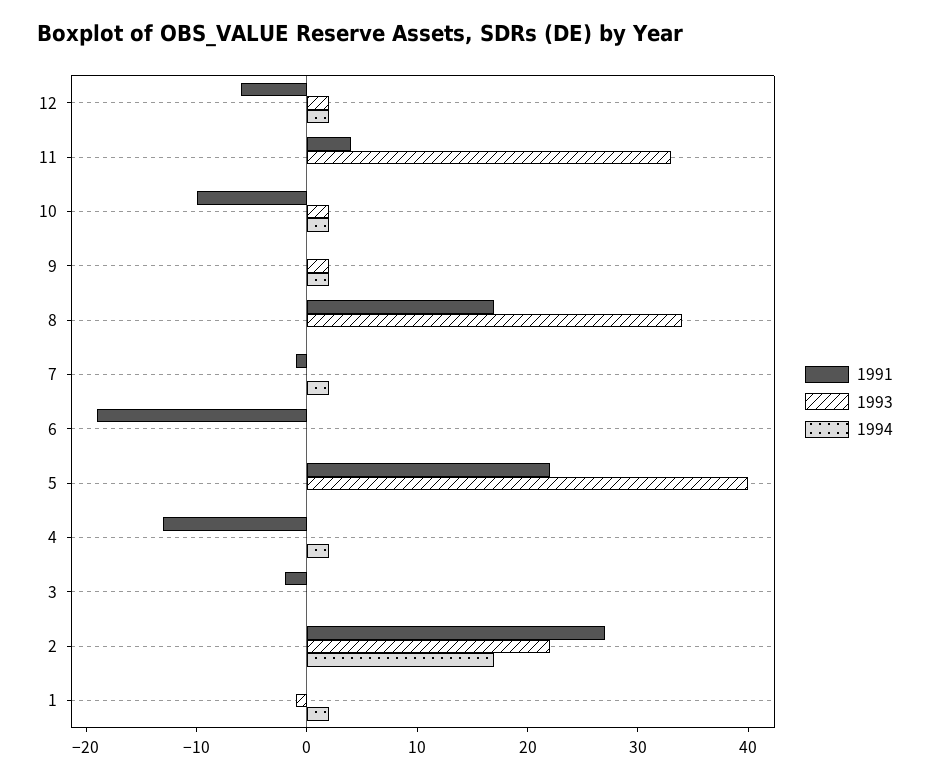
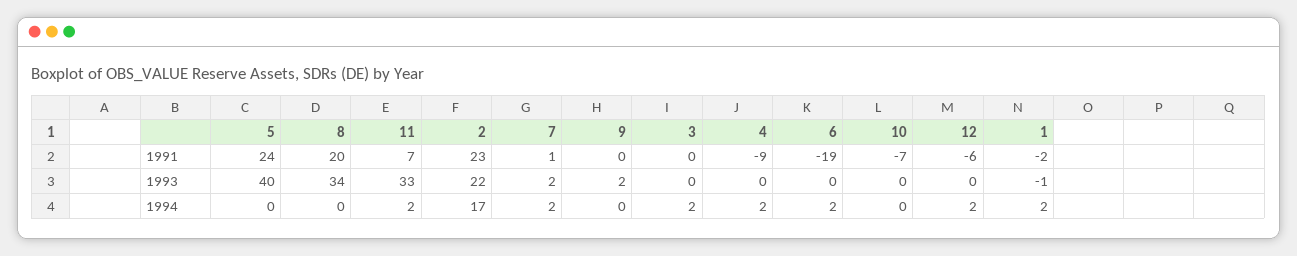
  {
    "1991": {
      "12": -6,
-     "11": 4,
+     "11": 7,
-     "10": -10,
+     "10": -7,
      "9": 0,
-     "8": 17,
+     "8": 20,
-     "7": -1,
+     "7": 1,
      "6": -19,
-     "5": 22,
+     "5": 24,
-     "4": -13,
+     "4": -9,
-     "3": -2,
+     "3": 0,
-     "2": 27,
+     "2": 23,
-     "1": 0
+     "1": -2
    },
    "1993": {
-     "12": 2,
+     "12": 0,
      "11": 33,
-     "10": 2,
+     "10": 0,
      "9": 2,
      "8": 34,
-     "7": 0,
+     "7": 2,
      "6": 0,
      "5": 40,
      "4": 0,
      "3": 0,
      "2": 22,
      "1": -1
    },
    "1994": {
      "12": 2,
-     "11": 0,
+     "11": 2,
-     "10": 2,
+     "10": 0,
-     "9": 2,
+     "9": 0,
      "8": 0,
      "7": 2,
-     "6": 0,
+     "6": 2,
      "5": 0,
      "4": 2,
-     "3": 0,
+     "3": 2,
      "2": 17,
      "1": 2
    }
  }

